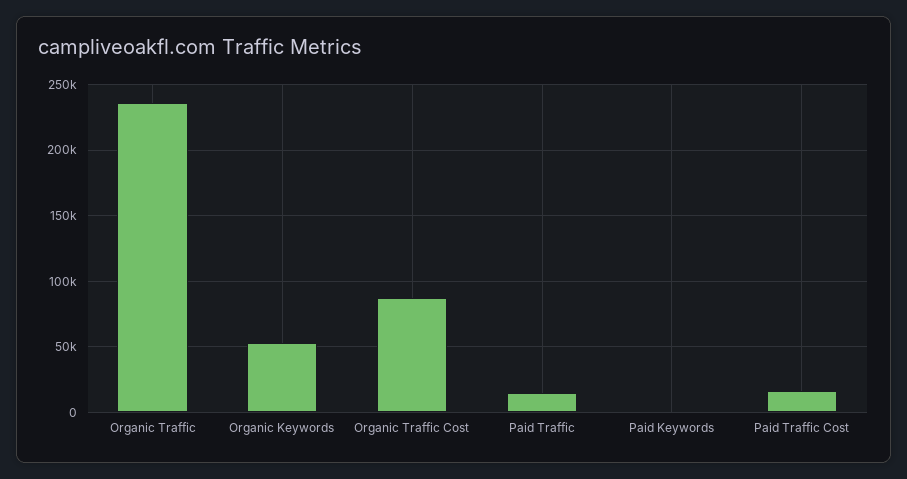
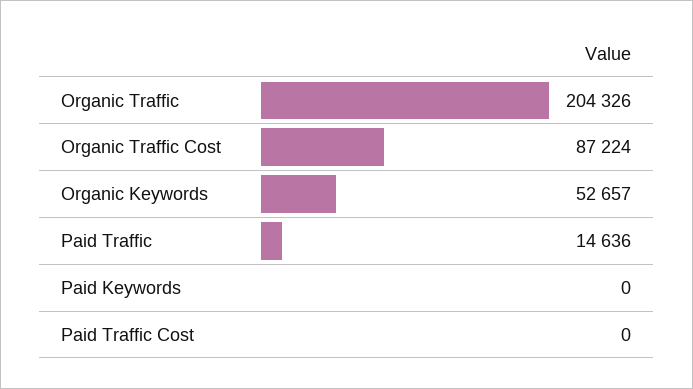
  {
-   "Organic Traffic": 235000,
+   "Organic Traffic": 204326,
    "Organic Keywords": 52657,
    "Organic Traffic Cost": 87224,
    "Paid Traffic": 14636,
    "Paid Keywords": 0,
-   "Paid Traffic Cost": 15000
+   "Paid Traffic Cost": 0
  }

